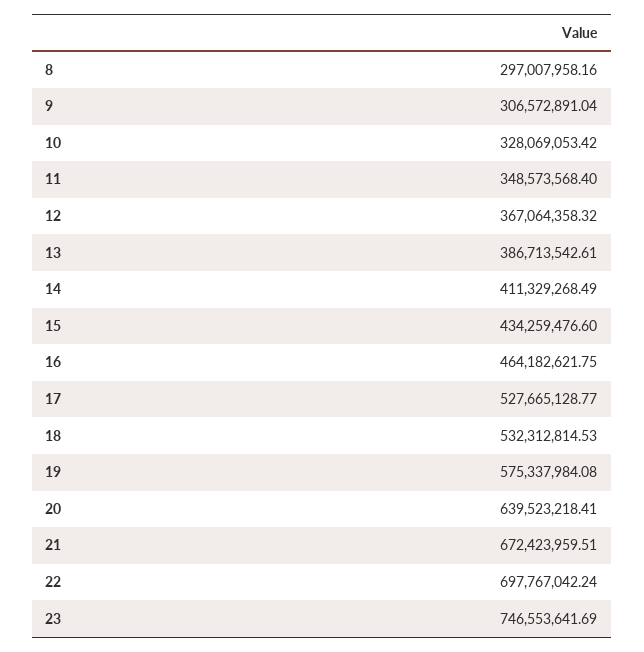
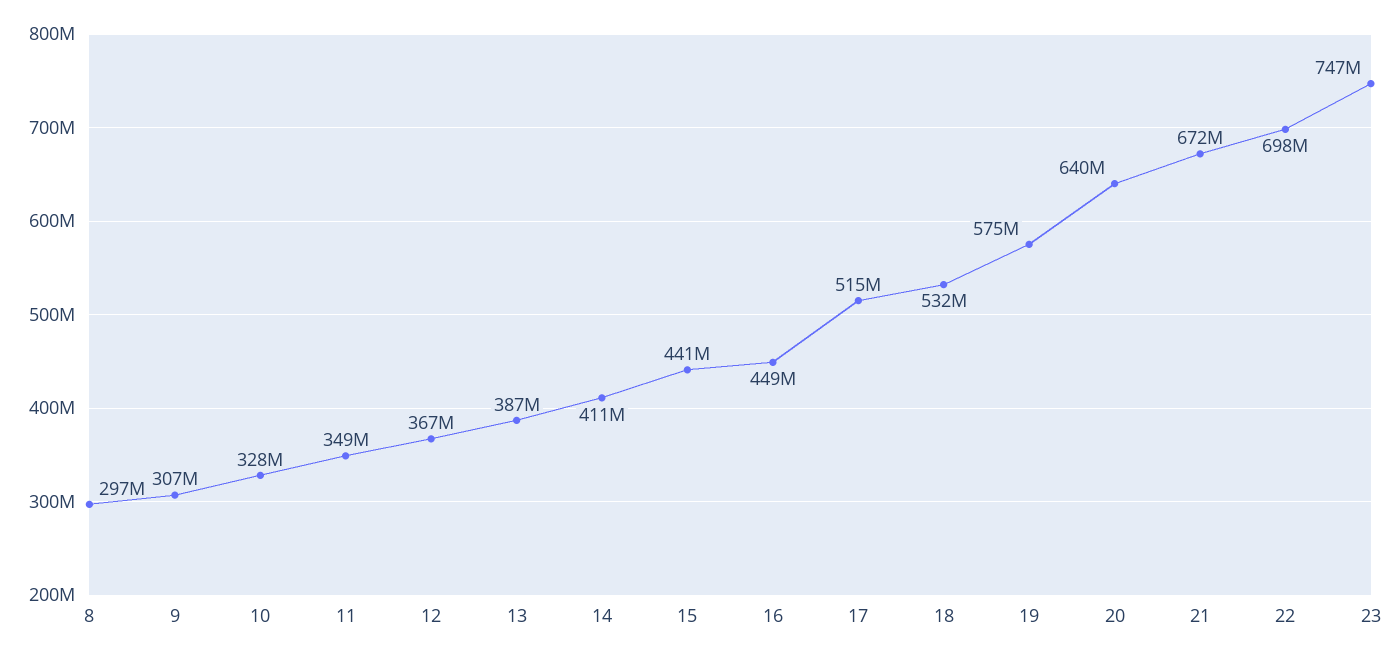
  {
    "8": 297007958.16,
    "9": 306572891.04,
    "10": 328069053.42,
    "11": 348573568.4,
    "12": 367064358.32,
    "13": 386713542.61,
    "14": 411329268.49,
-   "15": 434259476.6,
+   "15": 441000000,
-   "16": 464182621.75,
+   "16": 449000000,
-   "17": 527665128.77,
+   "17": 515000000,
    "18": 532312814.53,
    "19": 575337984.08,
    "20": 639523218.41,
    "21": 672423959.51,
    "22": 697767042.24,
    "23": 746553641.69
  }

